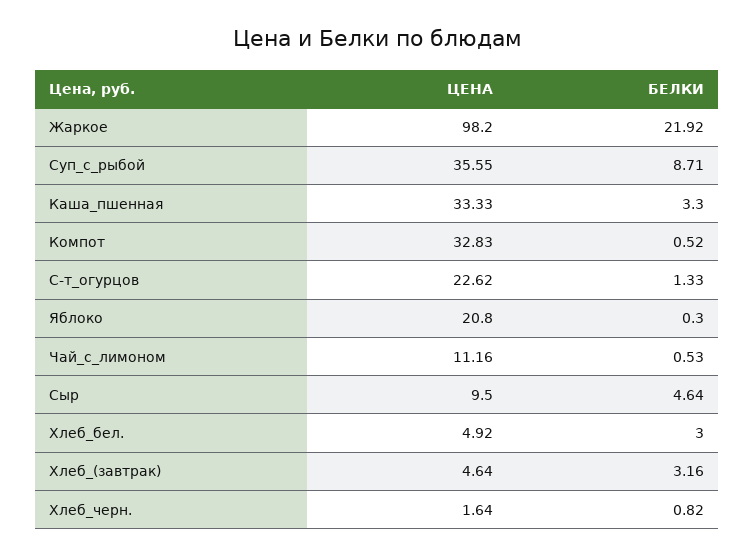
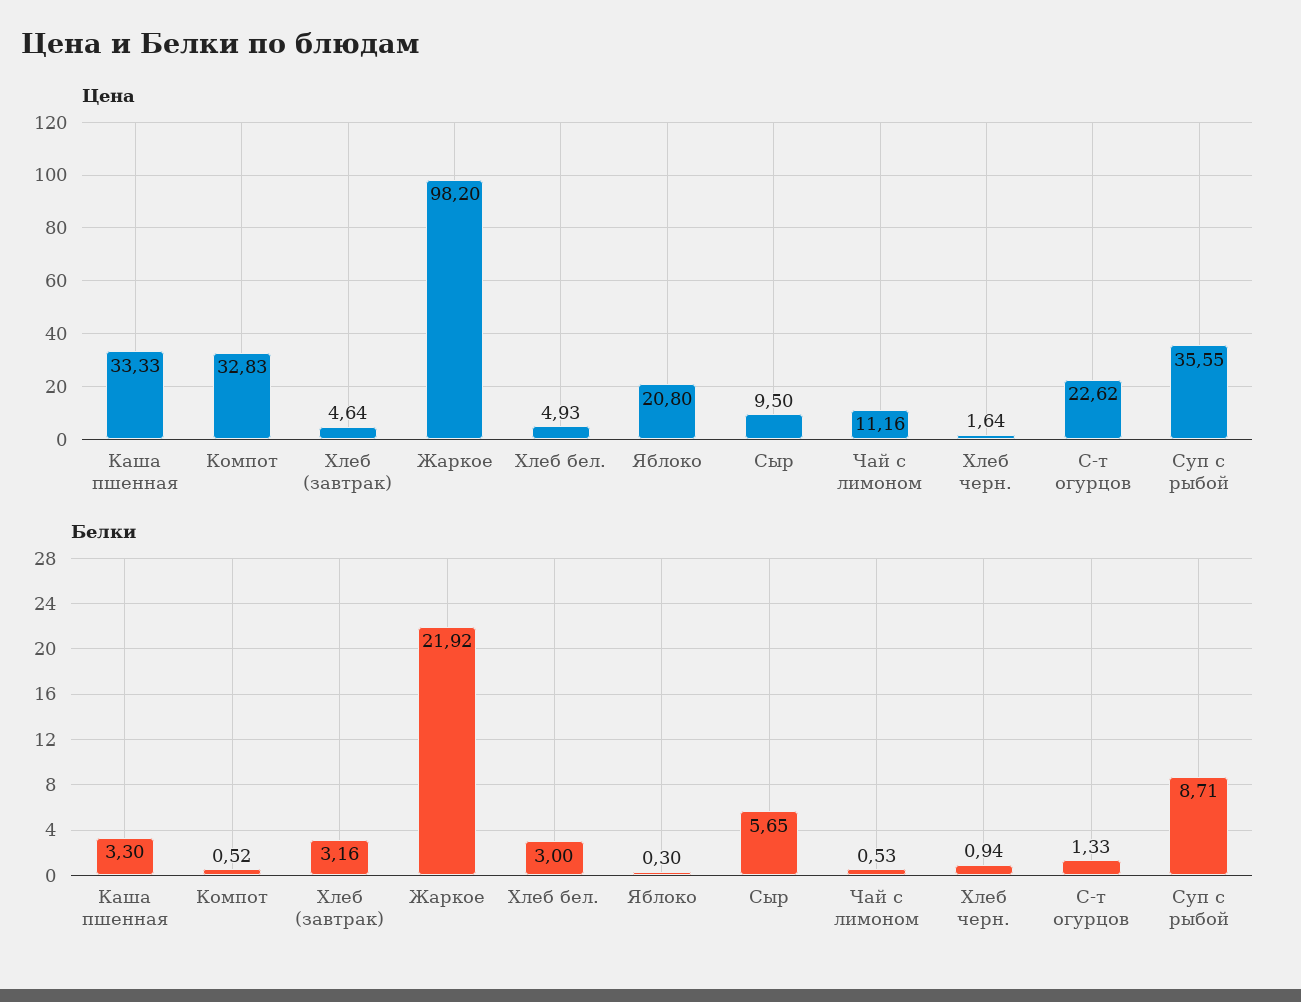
  {
    "ЦЕНА": {
      "Жаркое": 98.2,
      "Суп_с_рыбой": 35.55,
      "Каша_пшенная": 33.33,
      "Компот": 32.83,
      "С-т_огурцов": 22.62,
      "Яблоко": 20.8,
      "Чай_с_лимоном": 11.16,
      "Сыр": 9.5,
-     "Хлеб_бел.": 4.92,
+     "Хлеб_бел.": 4.93,
      "Хлеб_(завтрак)": 4.64,
      "Хлеб_черн.": 1.64
    },
    "БЕЛКИ": {
      "Жаркое": 21.92,
      "Суп_с_рыбой": 8.71,
      "Каша_пшенная": 3.3,
      "Компот": 0.52,
      "С-т_огурцов": 1.33,
      "Яблоко": 0.3,
      "Чай_с_лимоном": 0.53,
-     "Сыр": 4.64,
+     "Сыр": 5.65,
      "Хлеб_бел.": 3,
      "Хлеб_(завтрак)": 3.16,
-     "Хлеб_черн.": 0.82
+     "Хлеб_черн.": 0.94
    }
  }

